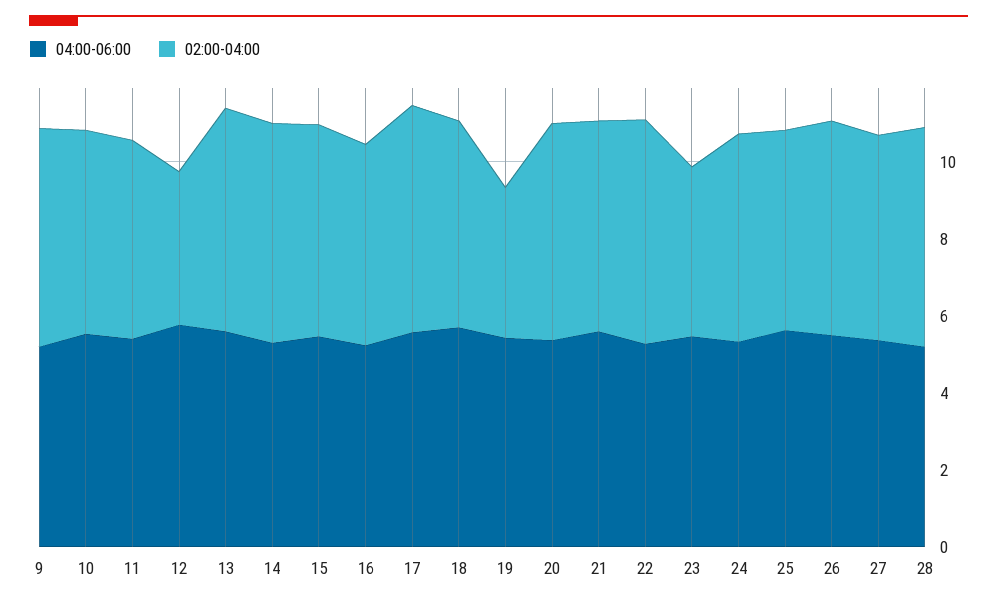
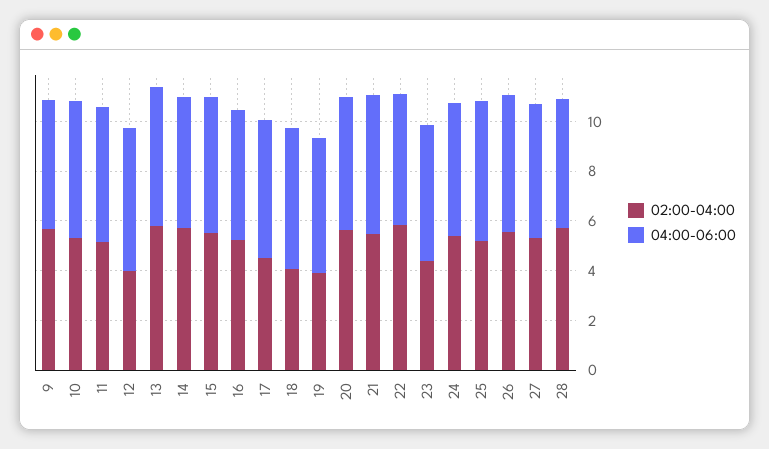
  {
    "04:00-06:00": {
      "9": 5,
      "10": 5.5,
      "11": 5.5,
      "12": 6,
      "13": 5.5,
      "14": 5.5,
      "15": 5.5,
      "16": 5,
      "17": 5.5,
      "18": 5.5,
      "19": 5.5,
      "20": 5.5,
      "21": 5.5,
      "22": 5.5,
      "23": 5.5,
      "24": 5.5,
      "25": 5.5,
      "26": 5.5,
      "27": 5.5,
      "28": 5
    },
    "02:00-04:00": {
      "9": 5.5,
      "10": 5.5,
      "11": 5,
      "12": 4,
      "13": 6,
      "14": 5.5,
      "15": 5.5,
      "16": 5,
-     "17": 6,
+     "17": 4.5,
-     "18": 5.5,
+     "18": 4,
      "19": 4,
      "20": 5.5,
      "21": 5.5,
      "22": 6,
      "23": 4.5,
      "24": 5.5,
      "25": 5,
      "26": 5.5,
      "27": 5.5,
      "28": 5.5
    }
  }

